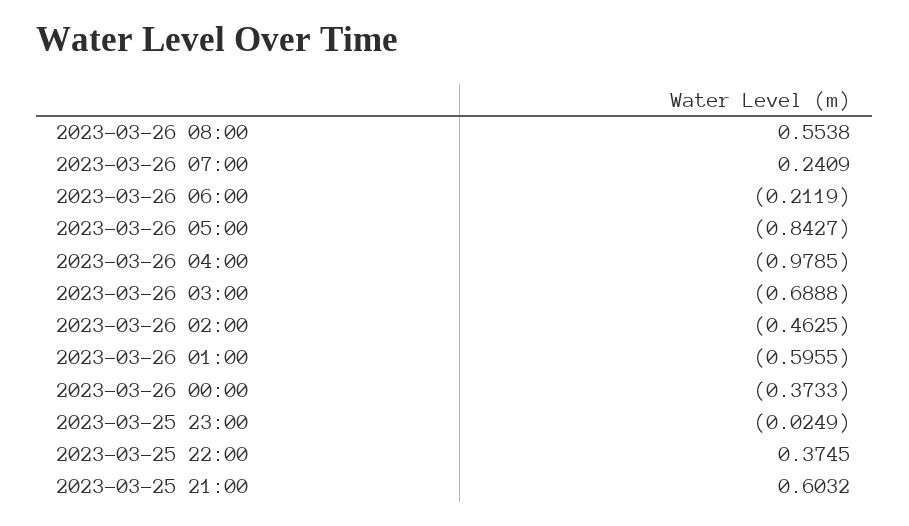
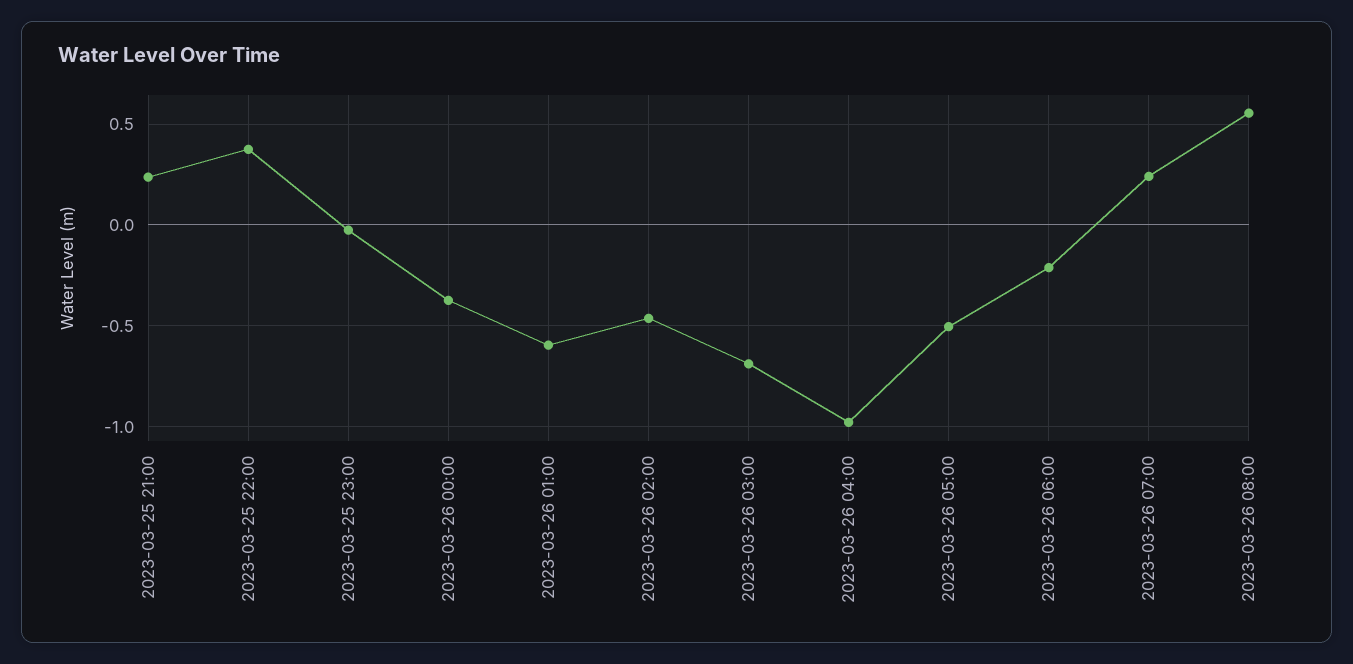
  {
    "2023-03-26 08:00": 0.5538,
    "2023-03-26 07:00": 0.2409,
    "2023-03-26 06:00": -0.2119,
-   "2023-03-26 05:00": -0.8427,
+   "2023-03-26 05:00": -0.5,
    "2023-03-26 04:00": -0.9785,
    "2023-03-26 03:00": -0.6888,
    "2023-03-26 02:00": -0.4625,
    "2023-03-26 01:00": -0.5955,
    "2023-03-26 00:00": -0.3733,
    "2023-03-25 23:00": -0.0249,
    "2023-03-25 22:00": 0.3745,
-   "2023-03-25 21:00": 0.6032
+   "2023-03-25 21:00": 0.25
  }

